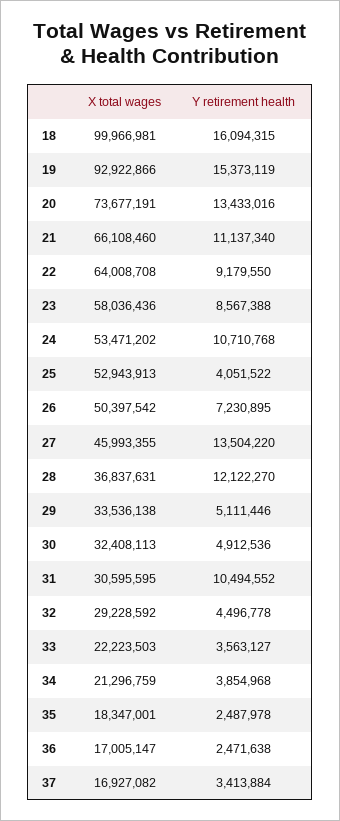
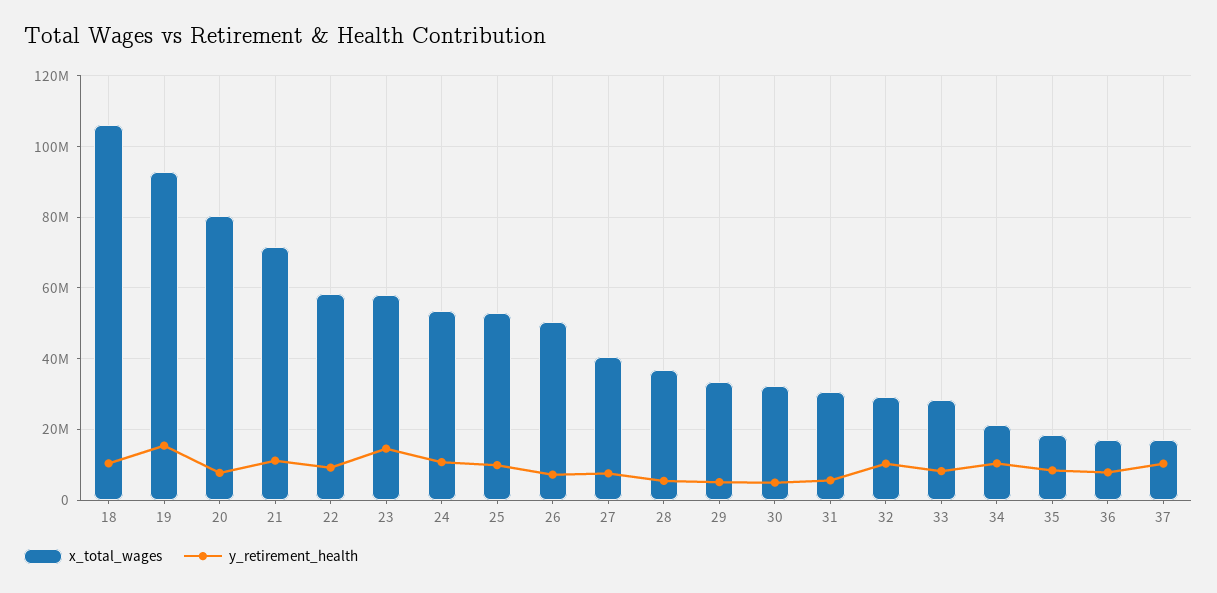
  {
    "X total wages": {
-     "18": 99966981,
+     "18": 106000000,
      "19": 92922866,
-     "20": 73677191,
+     "20": 80000000,
-     "21": 66108460,
+     "21": 72000000,
-     "22": 64008708,
+     "22": 58000000,
      "23": 58036436,
      "24": 53471202,
      "25": 52943913,
      "26": 50397542,
-     "27": 45993355,
+     "27": 40000000,
      "28": 36837631,
      "29": 33536138,
      "30": 32408113,
      "31": 30595595,
      "32": 29228592,
-     "33": 22223503,
+     "33": 28000000,
      "34": 21296759,
      "35": 18347001,
      "36": 17005147,
      "37": 16927082
    },
    "Y retirement health": {
-     "18": 16094315,
+     "18": 10000000,
      "19": 15373119,
-     "20": 13433016,
+     "20": 8000000,
      "21": 11137340,
      "22": 9179550,
-     "23": 8567388,
+     "23": 14000000,
      "24": 10710768,
-     "25": 4051522,
+     "25": 10000000,
      "26": 7230895,
-     "27": 13504220,
+     "27": 8000000,
-     "28": 12122270,
+     "28": 6000000,
      "29": 5111446,
      "30": 4912536,
-     "31": 10494552,
+     "31": 6000000,
-     "32": 4496778,
+     "32": 10000000,
-     "33": 3563127,
+     "33": 8000000,
-     "34": 3854968,
+     "34": 10000000,
-     "35": 2487978,
+     "35": 8000000,
-     "36": 2471638,
+     "36": 8000000,
-     "37": 3413884
+     "37": 10000000
    }
  }

